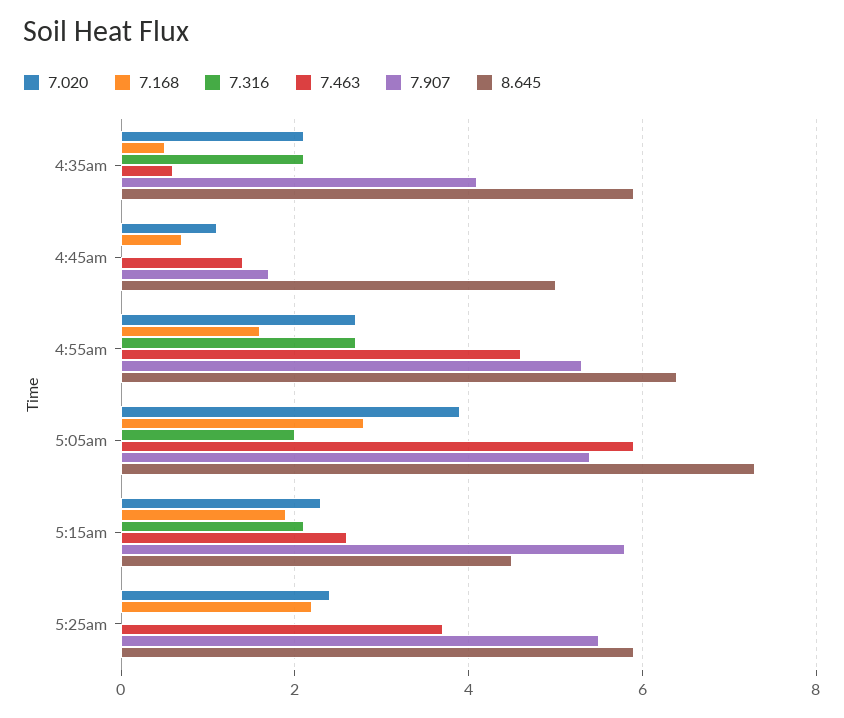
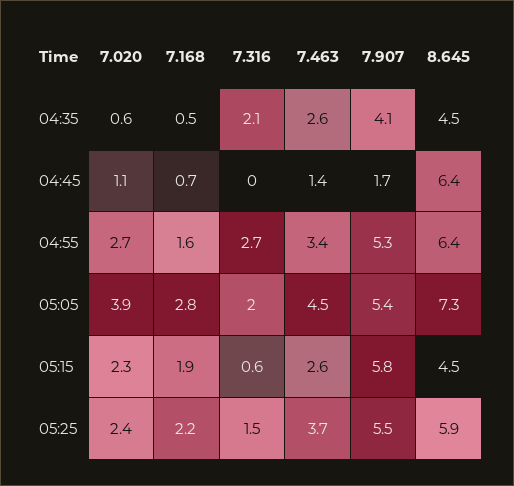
  {
    "7.020": {
-     "4:35am": 2,
+     "4:35am": 0.6,
      "4:45am": 1.1,
      "4:55am": 2.7,
      "5:05am": 3.9,
      "5:15am": 2.3,
      "5:25am": 2.4
    },
    "7.168": {
      "4:35am": 0.5,
      "4:45am": 0.7,
      "4:55am": 1.6,
      "5:05am": 2.8,
      "5:15am": 1.9,
      "5:25am": 2.2
    },
    "7.316": {
      "4:35am": 2.1,
      "4:45am": 0,
      "4:55am": 2.7,
      "5:05am": 2,
-     "5:15am": 2,
+     "5:15am": 0.6,
-     "5:25am": 0
+     "5:25am": 1.5
    },
    "7.463": {
-     "4:35am": 0.5,
+     "4:35am": 2.6,
      "4:45am": 1.4,
-     "4:55am": 4.5,
+     "4:55am": 3.4,
-     "5:05am": 6,
+     "5:05am": 4.5,
      "5:15am": 2.6,
      "5:25am": 3.7
    },
    "7.907": {
      "4:35am": 4.1,
      "4:45am": 1.7,
      "4:55am": 5.3,
      "5:05am": 5.4,
      "5:15am": 5.8,
      "5:25am": 5.5
    },
    "8.645": {
-     "4:35am": 6,
+     "4:35am": 4.5,
-     "4:45am": 5,
+     "4:45am": 6.4,
      "4:55am": 6.4,
      "5:05am": 7.3,
      "5:15am": 4.5,
      "5:25am": 5.9
    }
  }

